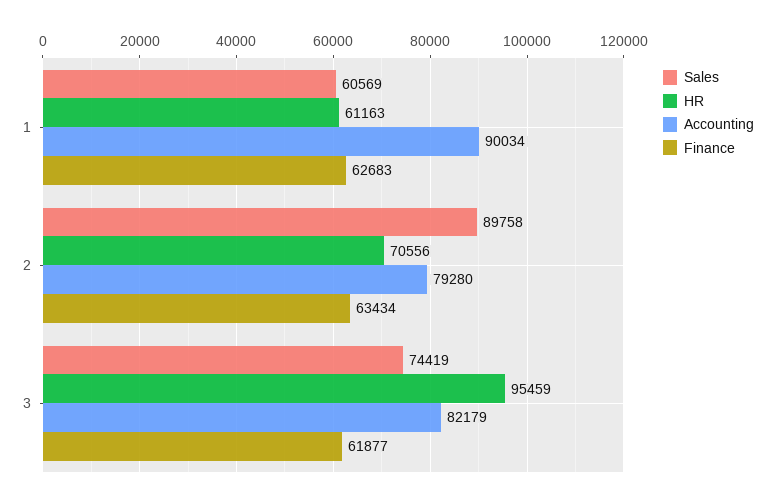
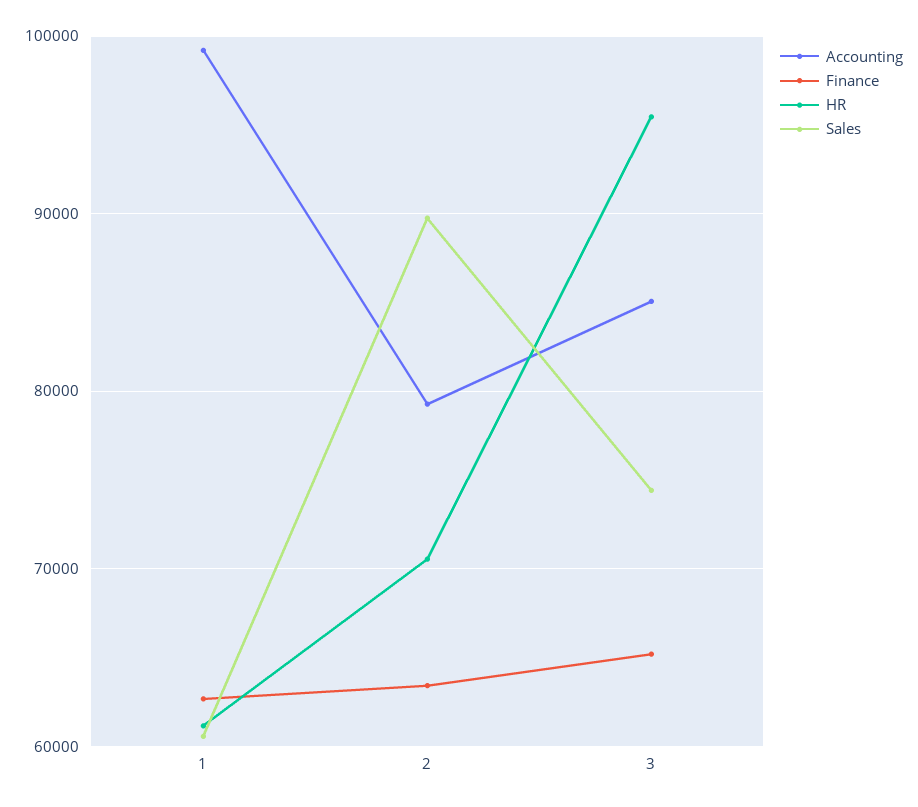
  {
    "Sales": {
      "1": 60569,
      "2": 89758,
      "3": 74419
    },
    "HR": {
      "1": 61163,
      "2": 70556,
      "3": 95459
    },
    "Accounting": {
-     "1": 90034,
+     "1": 99000,
      "2": 79280,
-     "3": 82179
+     "3": 85000
    },
    "Finance": {
      "1": 62683,
      "2": 63434,
-     "3": 61877
+     "3": 65000
    }
  }

